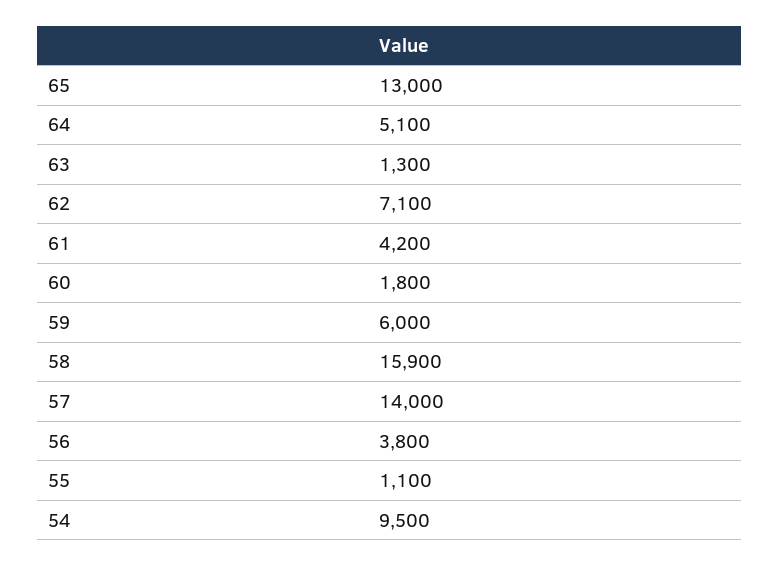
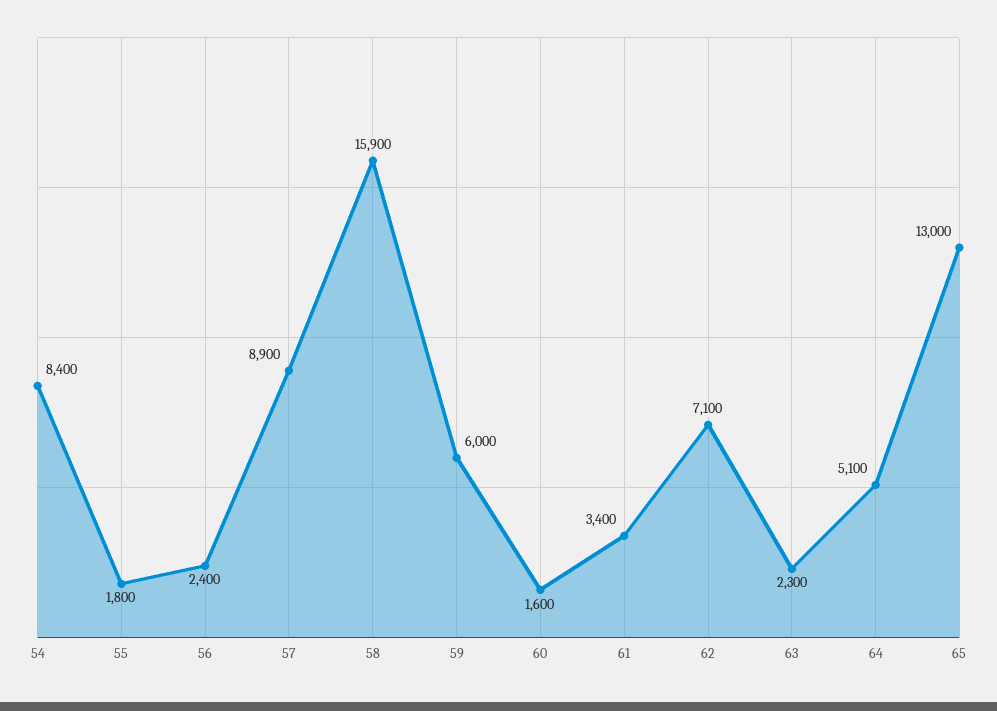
  {
    "65": 13000,
    "64": 5100,
-   "63": 1300,
+   "63": 2300,
    "62": 7100,
-   "61": 4200,
+   "61": 3400,
-   "60": 1800,
+   "60": 1600,
    "59": 6000,
    "58": 15900,
-   "57": 14000,
+   "57": 8900,
-   "56": 3800,
+   "56": 2400,
-   "55": 1100,
+   "55": 1800,
-   "54": 9500
+   "54": 8400
  }

